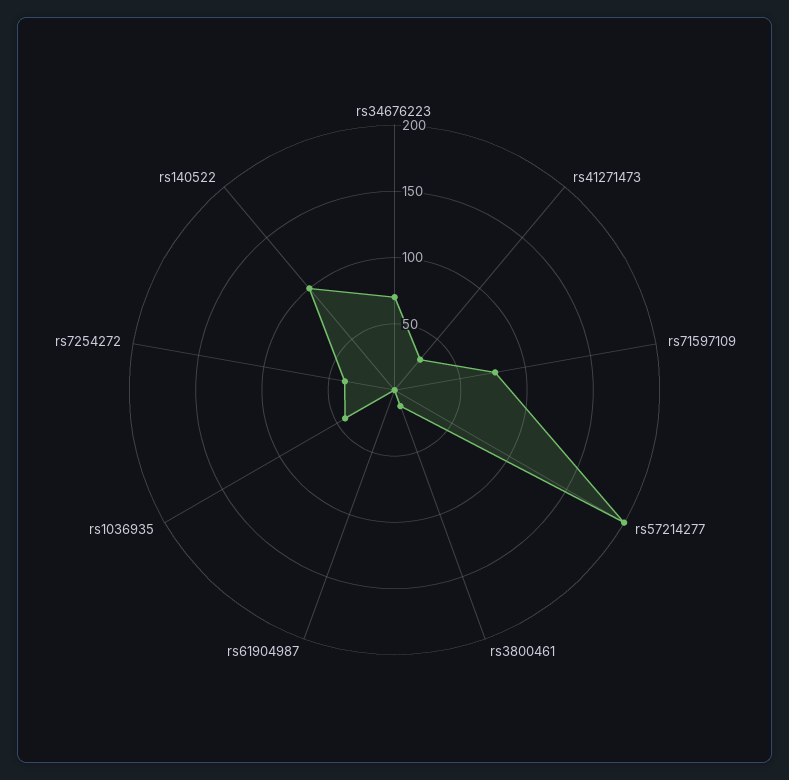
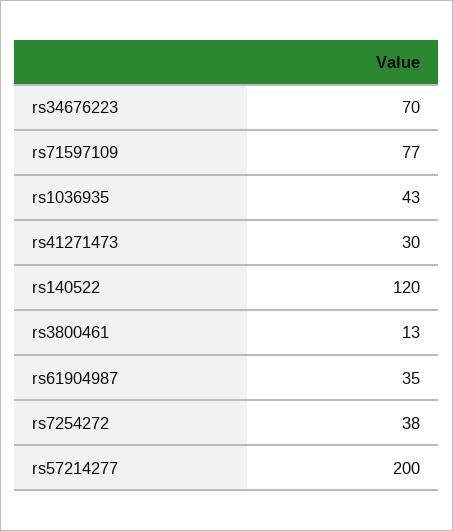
  {
    "rs34676223": 70,
    "rs41271473": 30,
    "rs71597109": 77,
    "rs57214277": 200,
    "rs3800461": 13,
-   "rs61904987": 0,
+   "rs61904987": 35,
    "rs1036935": 43,
    "rs7254272": 38,
-   "rs140522": 100
+   "rs140522": 120
  }

